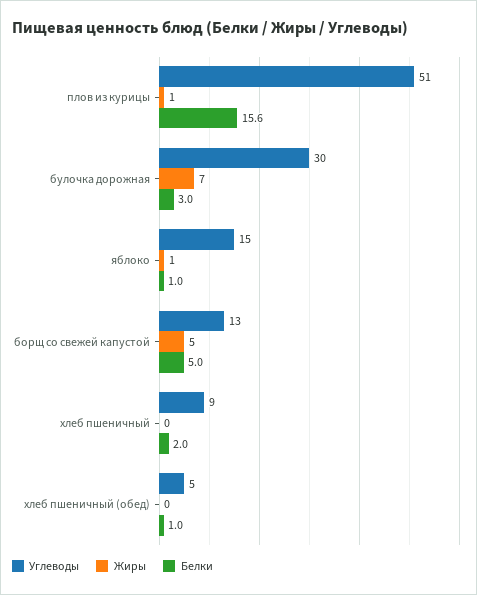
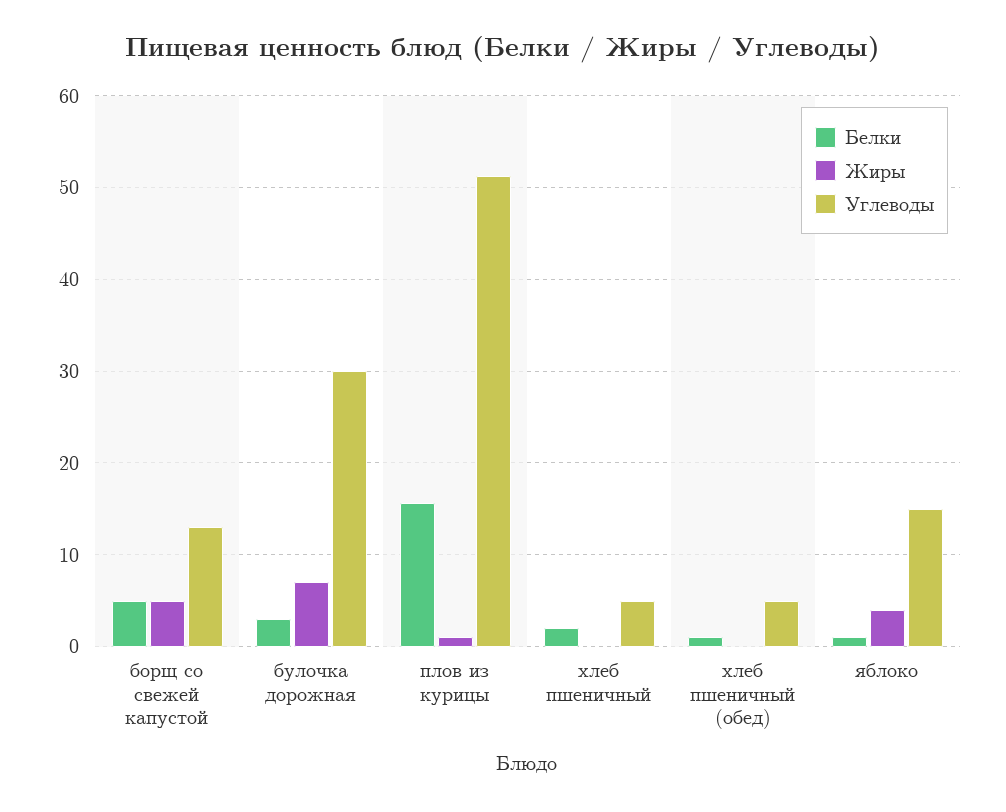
  {
    "Углеводы": {
      "плов из курицы": 51,
      "булочка дорожная": 30,
      "яблоко": 15,
      "борщ со свежей капустой": 13,
-     "хлеб пшеничный": 9,
+     "хлеб пшеничный": 5,
      "хлеб пшеничный (обед)": 5
    },
    "Жиры": {
      "плов из курицы": 1,
      "булочка дорожная": 7,
-     "яблоко": 1,
+     "яблоко": 4,
      "борщ со свежей капустой": 5,
      "хлеб пшеничный": 0,
      "хлеб пшеничный (обед)": 0
    },
    "Белки": {
      "плов из курицы": 15.6,
      "булочка дорожная": 3,
      "яблоко": 1,
      "борщ со свежей капустой": 5,
      "хлеб пшеничный": 2,
      "хлеб пшеничный (обед)": 1
    }
  }

